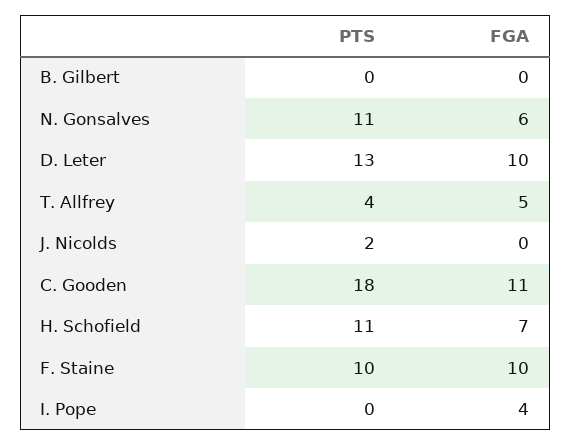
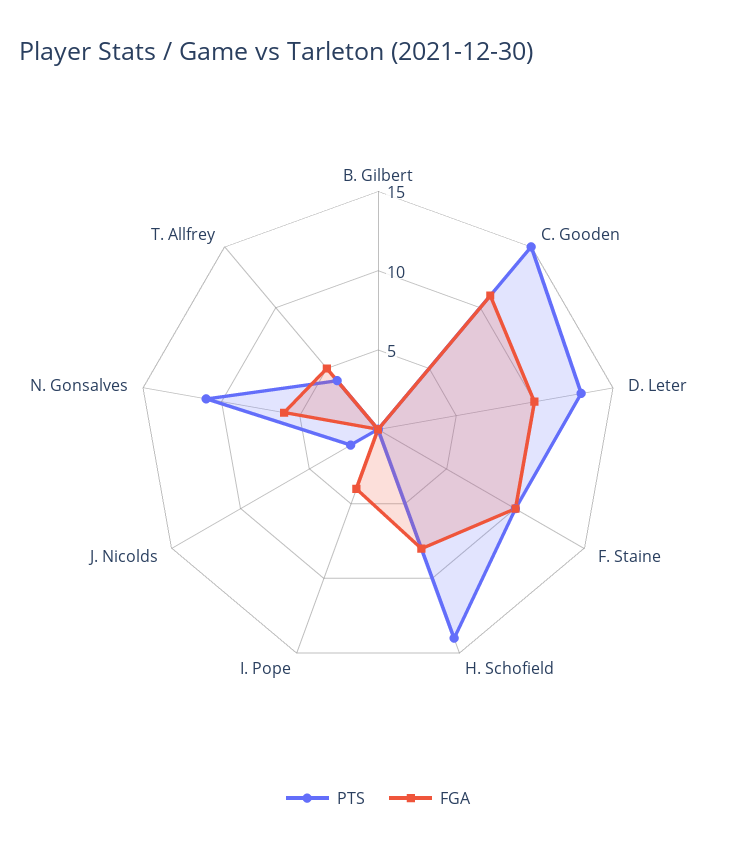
  {
    "PTS": {
      "B. Gilbert": 0,
      "N. Gonsalves": 11,
      "D. Leter": 13,
      "T. Allfrey": 4,
      "J. Nicolds": 2,
-     "C. Gooden": 18,
+     "C. Gooden": 15,
-     "H. Schofield": 11,
+     "H. Schofield": 14,
      "F. Staine": 10,
      "I. Pope": 0
    },
    "FGA": {
      "B. Gilbert": 0,
      "N. Gonsalves": 6,
      "D. Leter": 10,
      "T. Allfrey": 5,
      "J. Nicolds": 0,
      "C. Gooden": 11,
-     "H. Schofield": 7,
+     "H. Schofield": 8,
      "F. Staine": 10,
      "I. Pope": 4
    }
  }

